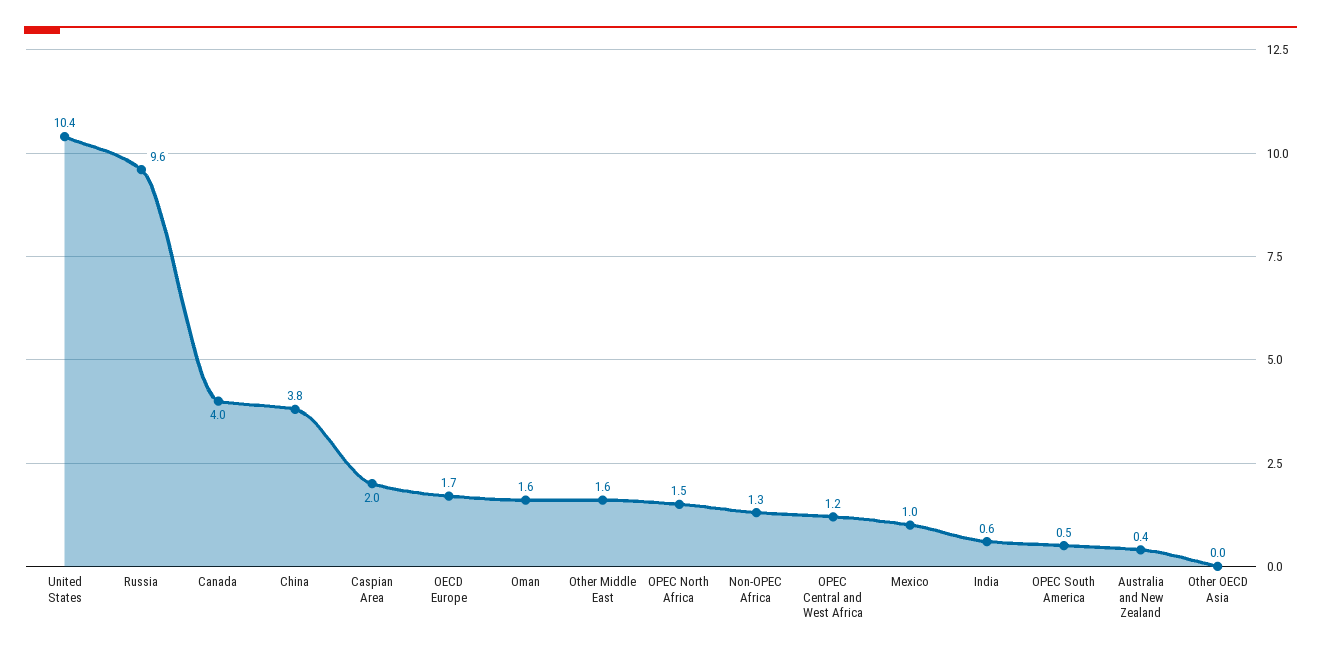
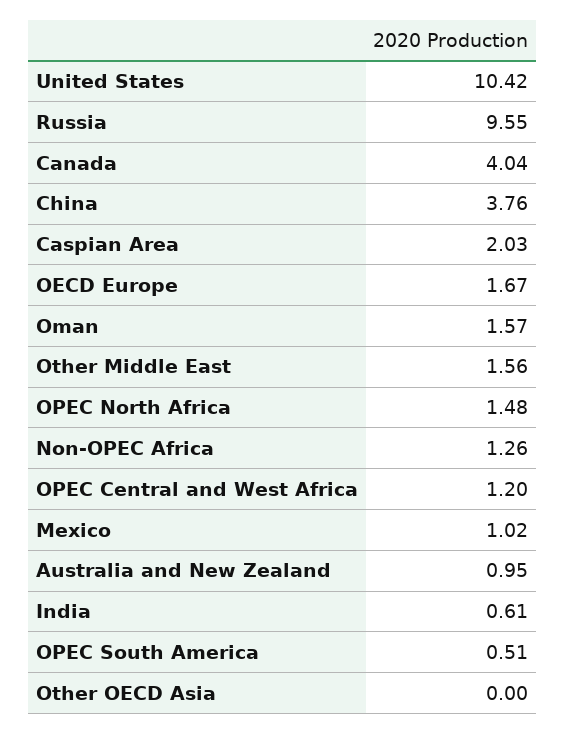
  {
    "United States": 10.42,
    "Russia": 9.55,
    "Canada": 4.04,
    "China": 3.76,
    "Caspian Area": 2.03,
    "OECD Europe": 1.67,
    "Oman": 1.57,
    "Other Middle East": 1.56,
    "OPEC North Africa": 1.48,
    "Non-OPEC Africa": 1.26,
    "OPEC Central and West Africa": 1.2,
    "Mexico": 1.02,
    "India": 0.61,
    "OPEC South America": 0.51,
-   "Australia and New Zealand": 0.4,
+   "Australia and New Zealand": 0.95,
    "Other OECD Asia": 0
  }

